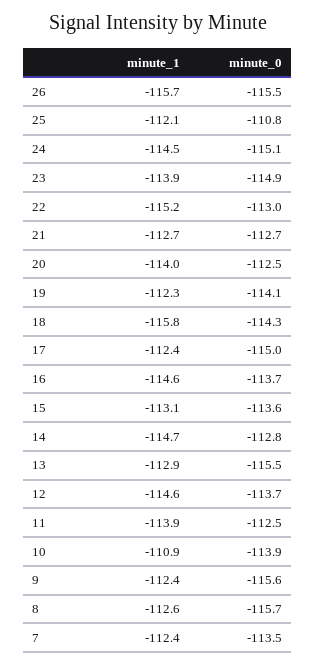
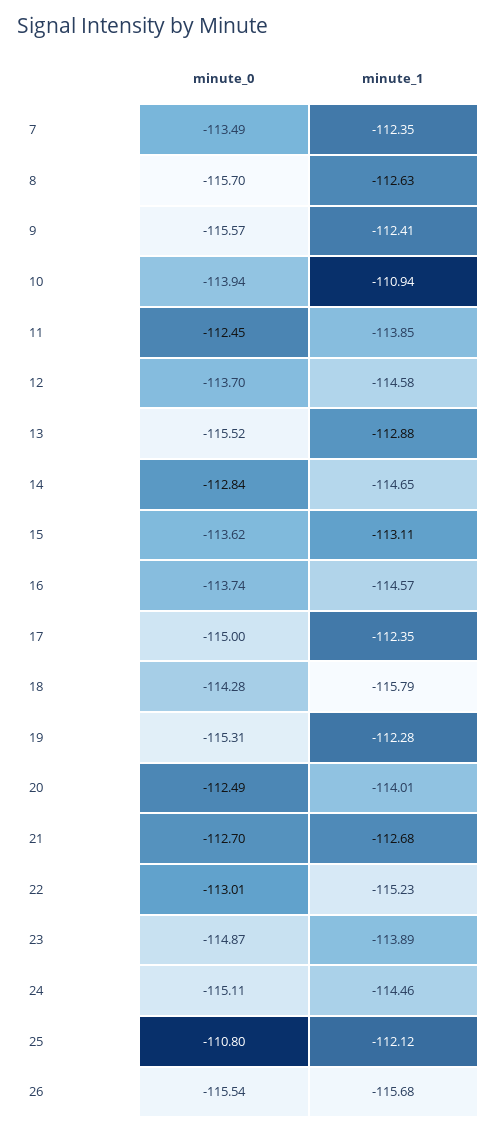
  {
    "minute_1": {
      "26": -115.68,
      "25": -112.12,
      "24": -114.46,
      "23": -113.89,
      "22": -115.23,
      "21": -112.68,
      "20": -114.01,
      "19": -112.28,
      "18": -115.79,
      "17": -112.35,
      "16": -114.57,
      "15": -113.11,
      "14": -114.65,
      "13": -112.88,
      "12": -114.58,
      "11": -113.85,
      "10": -110.94,
      "9": -112.41,
      "8": -112.63,
      "7": -112.35
    },
    "minute_0": {
      "26": -115.54,
      "25": -110.8,
      "24": -115.11,
      "23": -114.87,
      "22": -113.01,
      "21": -112.7,
      "20": -112.49,
-     "19": -114.1,
+     "19": -115.31,
      "18": -114.28,
      "17": -115,
      "16": -113.74,
      "15": -113.62,
      "14": -112.84,
      "13": -115.52,
      "12": -113.7,
      "11": -112.45,
      "10": -113.94,
      "9": -115.57,
      "8": -115.7,
      "7": -113.49
    }
  }

